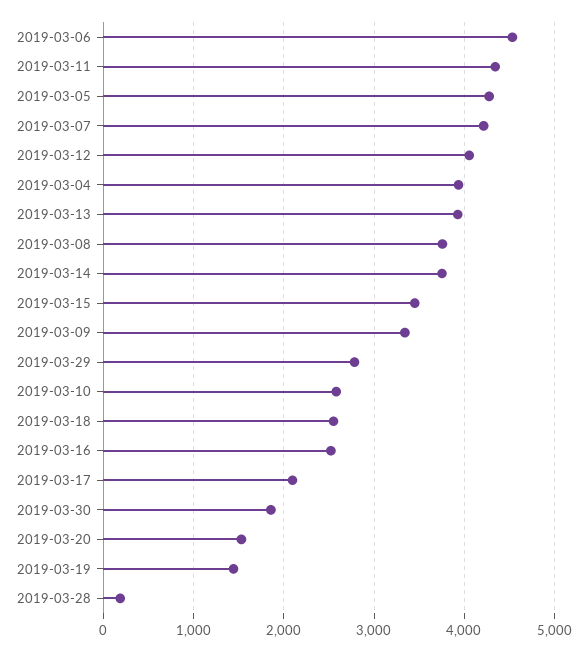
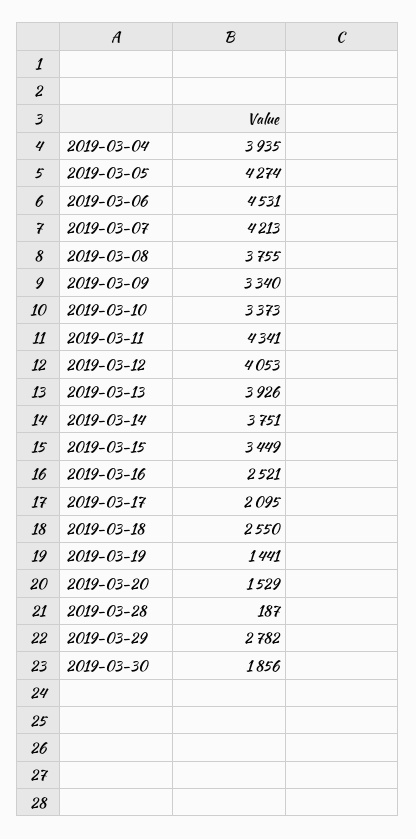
  {
    "2019-03-06": 4531,
    "2019-03-11": 4341,
    "2019-03-05": 4274,
    "2019-03-07": 4213,
    "2019-03-12": 4053,
    "2019-03-04": 3935,
    "2019-03-13": 3926,
    "2019-03-08": 3755,
    "2019-03-14": 3751,
    "2019-03-15": 3449,
    "2019-03-09": 3340,
    "2019-03-29": 2782,
-   "2019-03-10": 2600,
+   "2019-03-10": 3373,
    "2019-03-18": 2550,
    "2019-03-16": 2521,
    "2019-03-17": 2095,
    "2019-03-30": 1856,
    "2019-03-20": 1529,
    "2019-03-19": 1441,
    "2019-03-28": 187
  }

